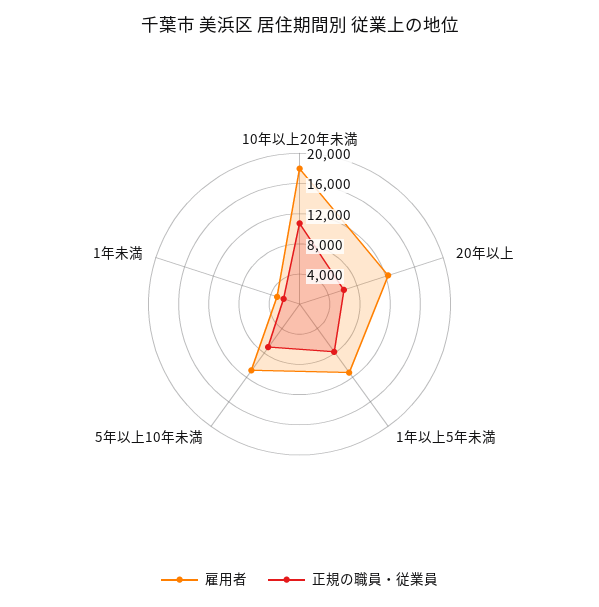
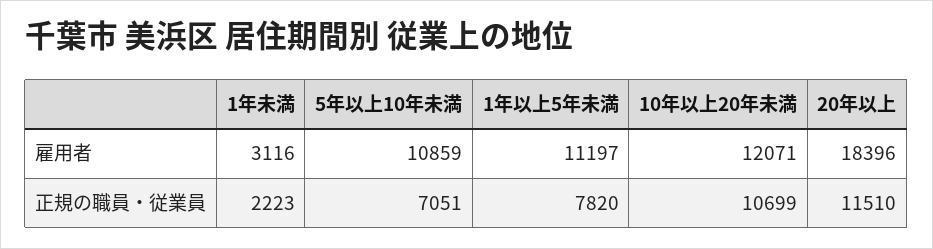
  {
    "雇用者": {
-     "10年以上20年未満": 18000,
+     "10年以上20年未満": 12071,
-     "20年以上": 12000,
+     "20年以上": 18396,
      "1年以上5年未満": 11197,
      "5年以上10年未満": 10859,
      "1年未満": 3116
    },
    "正規の職員・従業員": {
      "10年以上20年未満": 10699,
-     "20年以上": 6000,
+     "20年以上": 11510,
      "1年以上5年未満": 7820,
      "5年以上10年未満": 7051,
      "1年未満": 2223
    }
  }

